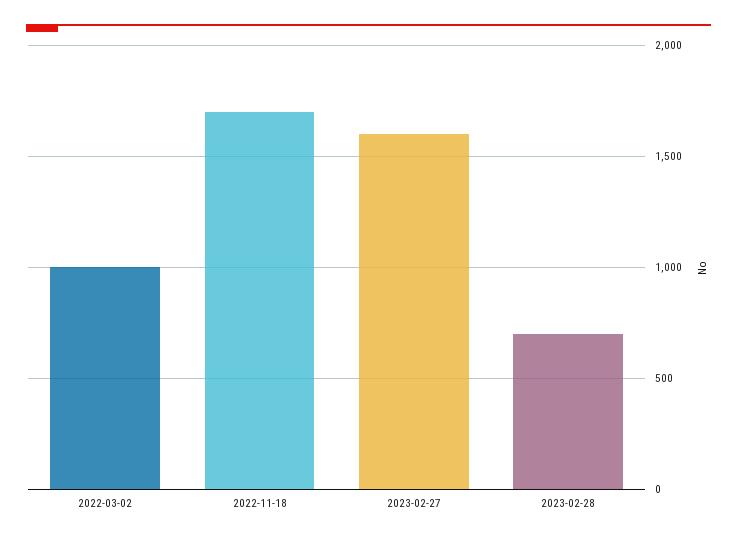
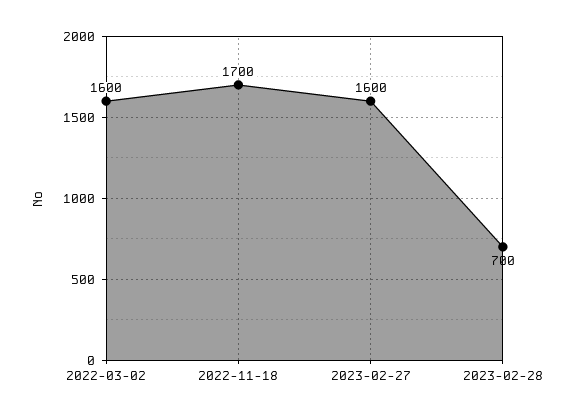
  {
-   "2022-03-02": 1000,
+   "2022-03-02": 1600,
    "2022-11-18": 1700,
    "2023-02-27": 1600,
    "2023-02-28": 700
  }

